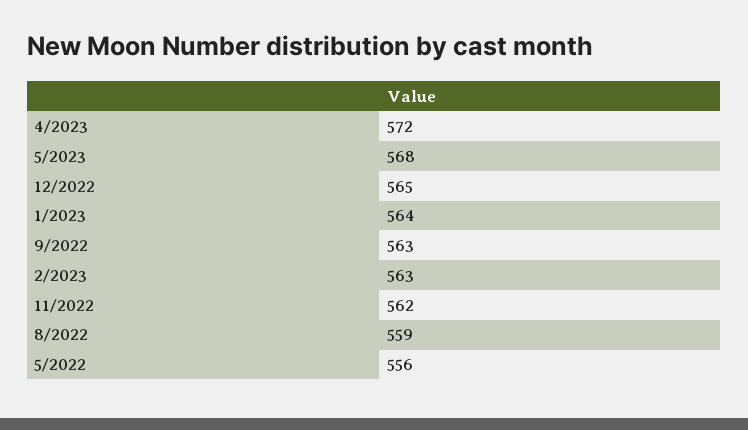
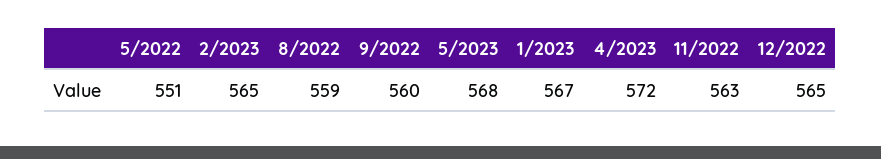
  {
    "4/2023": 572,
    "5/2023": 568,
    "12/2022": 565,
-   "1/2023": 564,
+   "1/2023": 567,
-   "9/2022": 563,
+   "9/2022": 560,
-   "2/2023": 563,
+   "2/2023": 565,
-   "11/2022": 562,
+   "11/2022": 563,
    "8/2022": 559,
-   "5/2022": 556
+   "5/2022": 551
  }

